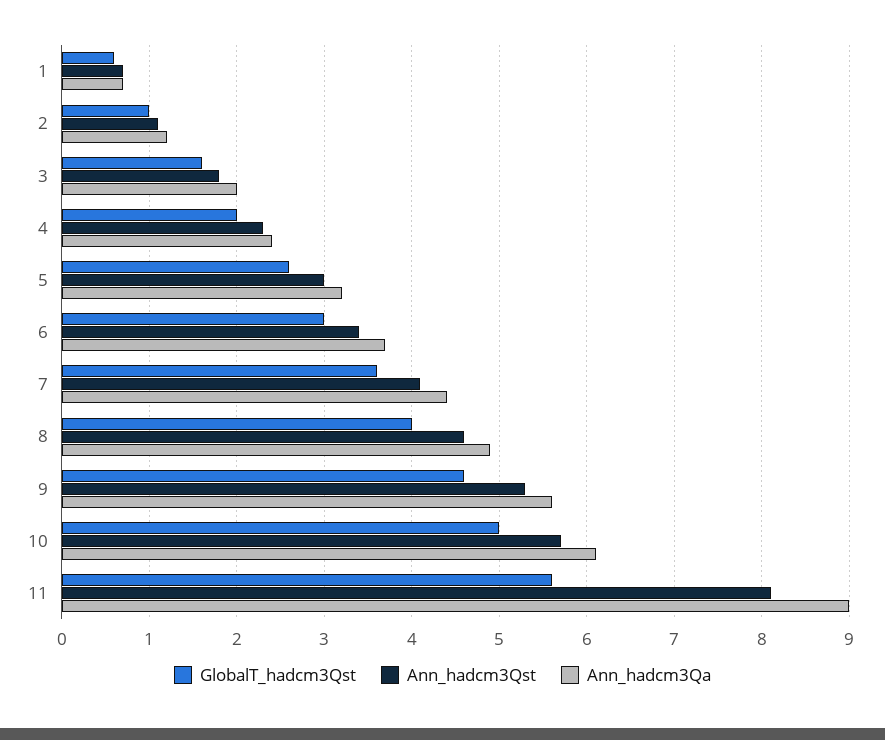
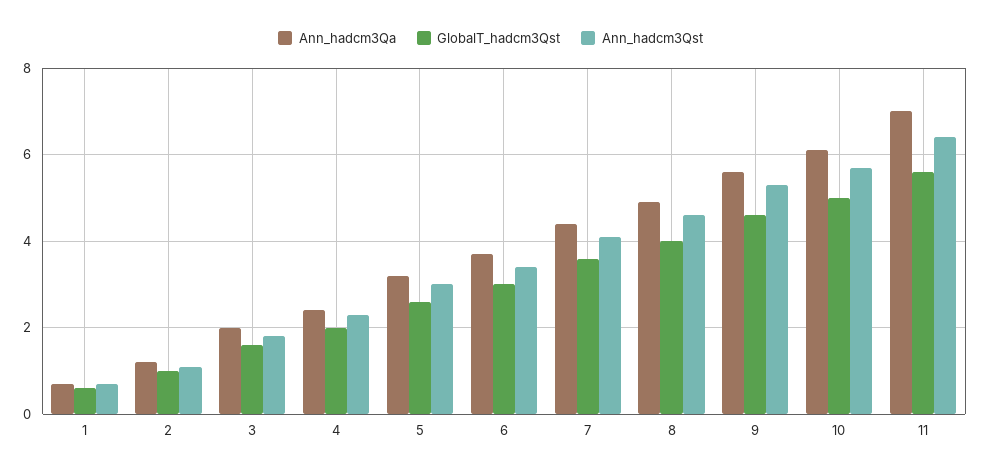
  {
    "GlobalT_hadcm3Qst": {
      "1": 0.6,
      "2": 1,
      "3": 1.6,
      "4": 2,
      "5": 2.6,
      "6": 3,
      "7": 3.6,
      "8": 4,
      "9": 4.6,
      "10": 5,
      "11": 5.6
    },
    "Ann_hadcm3Qst": {
      "1": 0.7,
      "2": 1.1,
      "3": 1.8,
      "4": 2.3,
      "5": 3,
      "6": 3.4,
      "7": 4.1,
      "8": 4.6,
      "9": 5.3,
      "10": 5.7,
-     "11": 8.1
+     "11": 6.5
    },
    "Ann_hadcm3Qa": {
      "1": 0.7,
      "2": 1.2,
      "3": 2,
      "4": 2.4,
      "5": 3.2,
      "6": 3.7,
      "7": 4.4,
      "8": 4.9,
      "9": 5.6,
      "10": 6.1,
-     "11": 9
+     "11": 7
    }
  }

